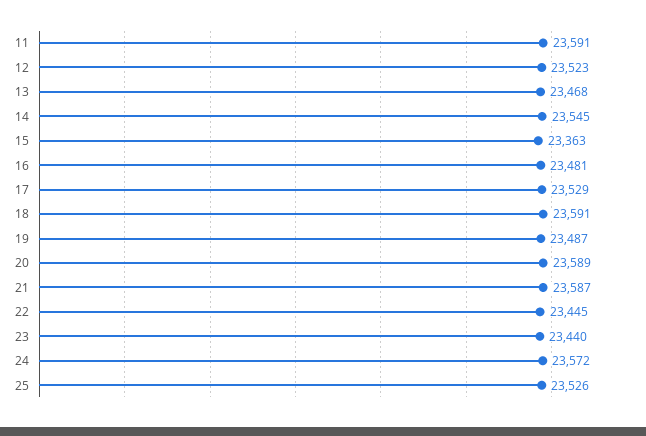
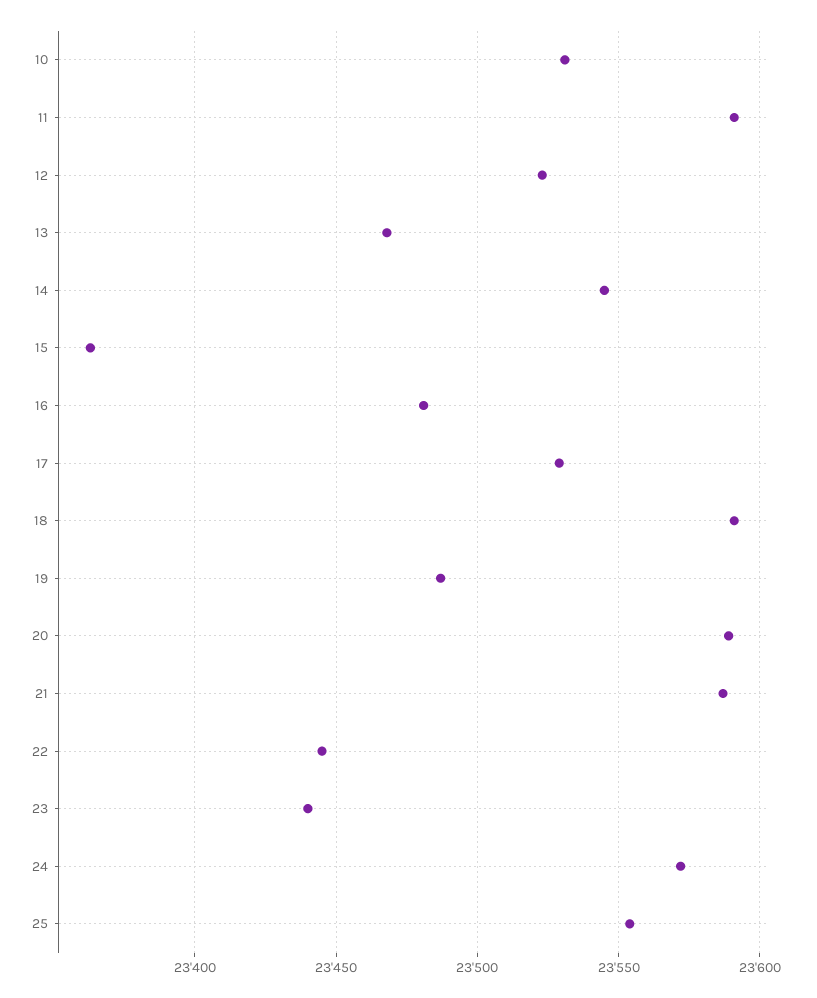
  {
    "11": 23591,
    "12": 23523,
    "13": 23468,
    "14": 23545,
    "15": 23363,
    "16": 23481,
    "17": 23529,
    "18": 23591,
    "19": 23487,
    "20": 23589,
    "21": 23587,
    "22": 23445,
    "23": 23440,
    "24": 23572,
-   "25": 23526
+   "25": 23555,
+   "10": 23530
  }

